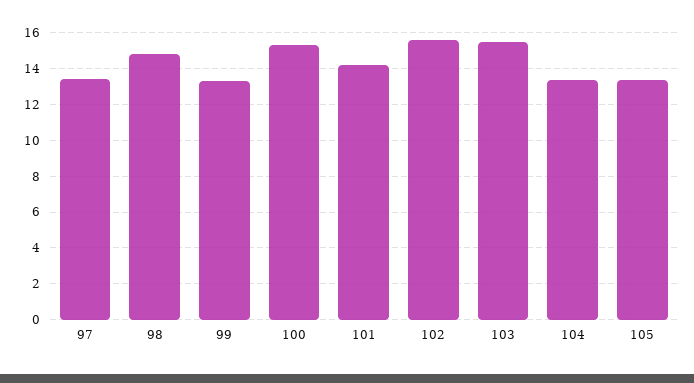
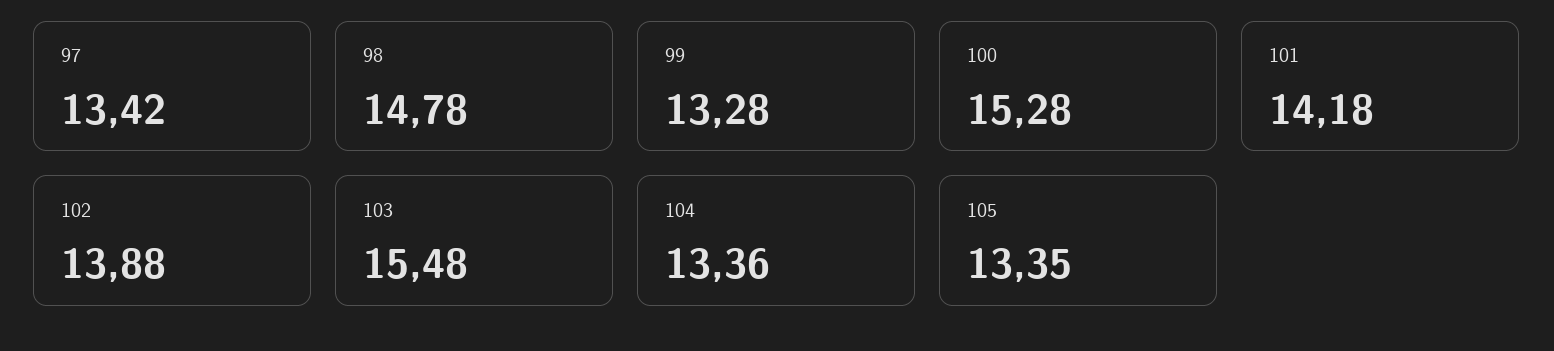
  {
    "97": 13.42,
    "98": 14.78,
    "99": 13.28,
    "100": 15.28,
    "101": 14.18,
-   "102": 15.5,
+   "102": 13.88,
    "103": 15.48,
    "104": 13.36,
    "105": 13.35
  }

